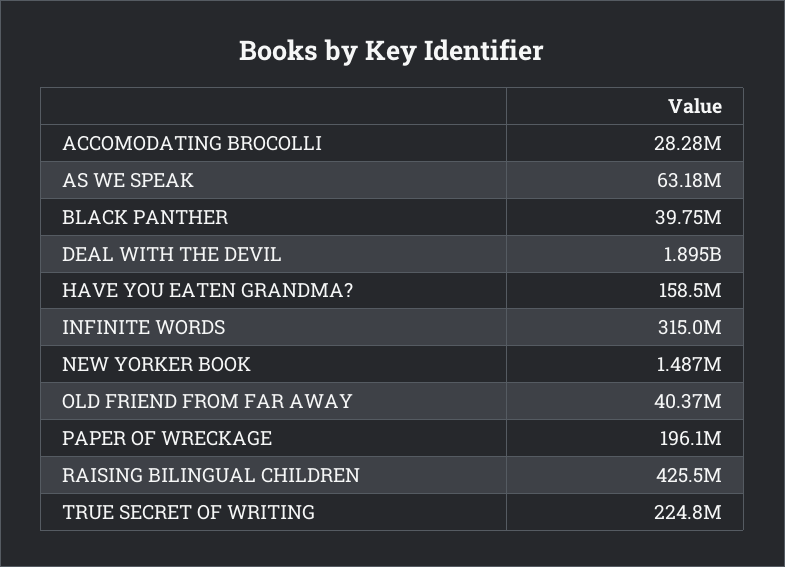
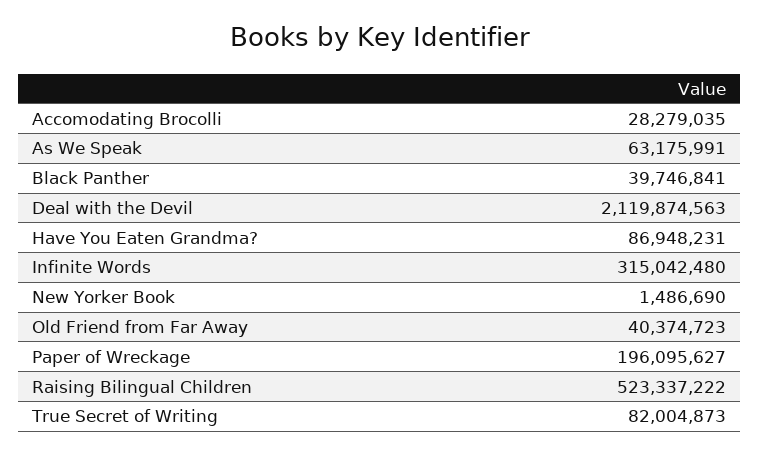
  {
    "ACCOMODATING BROCOLLI": 28279035,
    "AS WE SPEAK": 63175991,
    "BLACK PANTHER": 39746841,
-   "DEAL WITH THE DEVIL": 1895000000,
+   "DEAL WITH THE DEVIL": 2119874563,
-   "HAVE YOU EATEN GRANDMA?": 158500000,
+   "HAVE YOU EATEN GRANDMA?": 86948231,
    "INFINITE WORDS": 315042480,
    "NEW YORKER BOOK": 1486690,
    "OLD FRIEND FROM FAR AWAY": 40374723,
    "PAPER OF WRECKAGE": 196095627,
-   "RAISING BILINGUAL CHILDREN": 425500000,
+   "RAISING BILINGUAL CHILDREN": 523337222,
-   "TRUE SECRET OF WRITING": 224800000
+   "TRUE SECRET OF WRITING": 82004873
  }

